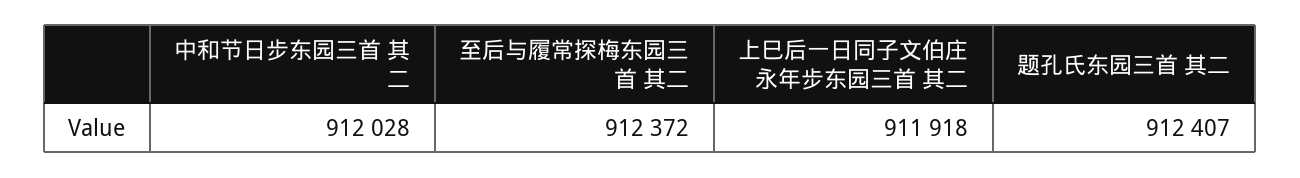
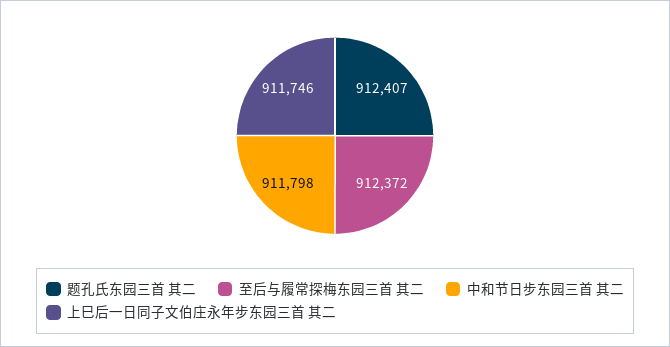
  {
-   "中和节日步东园三首 其二": 912028,
+   "中和节日步东园三首 其二": 911798,
    "至后与履常探梅东园三首 其二": 912372,
-   "上巳后一日同子文伯庄永年步东园三首 其二": 911918,
+   "上巳后一日同子文伯庄永年步东园三首 其二": 911746,
    "题孔氏东园三首 其二": 912407
  }

